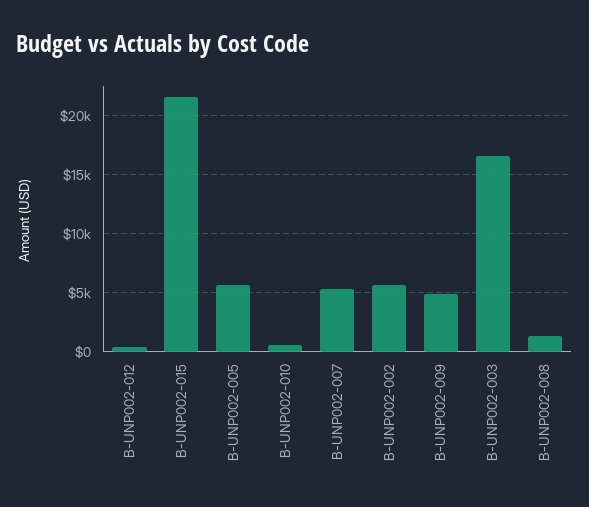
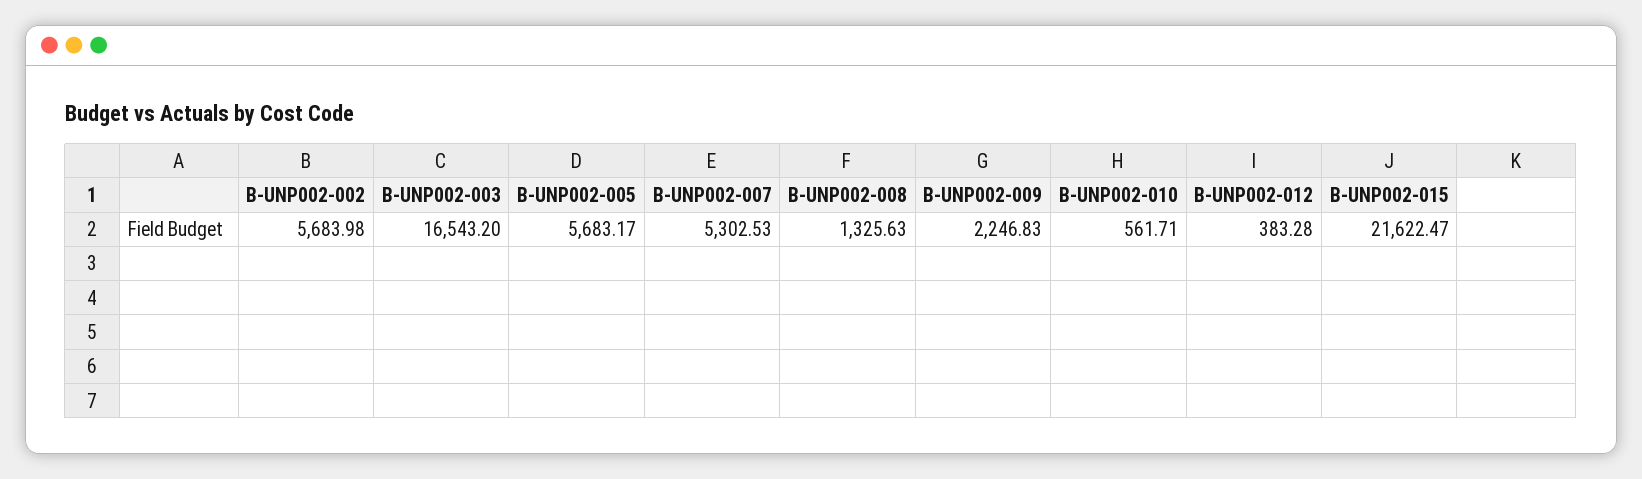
  {
    "B-UNP002-012": 383.28,
    "B-UNP002-015": 21622.47,
    "B-UNP002-005": 5683.17,
    "B-UNP002-010": 561.71,
    "B-UNP002-007": 5302.53,
    "B-UNP002-002": 5683.98,
-   "B-UNP002-009": 5000,
+   "B-UNP002-009": 2246.83,
    "B-UNP002-003": 16543.2,
    "B-UNP002-008": 1325.63
  }

